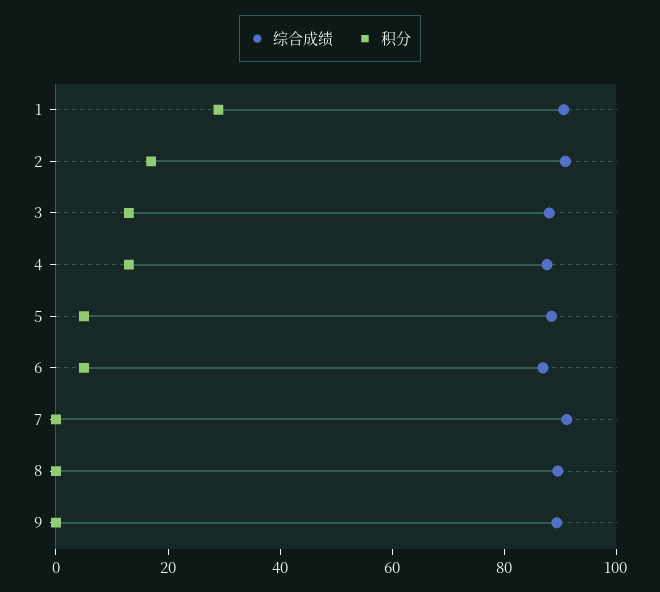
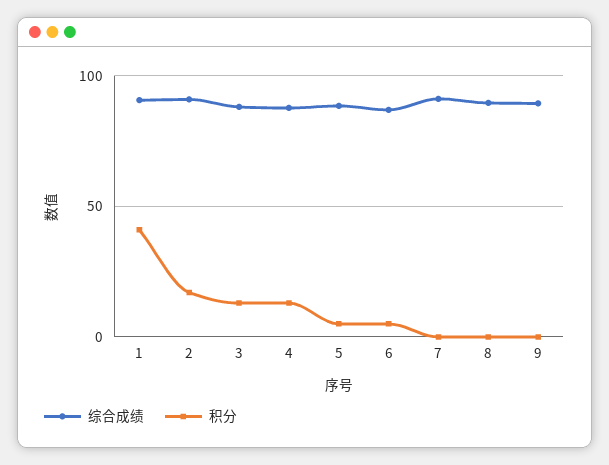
  {
    "综合成绩": {
      "1": 90,
      "2": 90,
      "3": 90,
      "4": 90,
      "5": 90,
      "6": 85,
      "7": 90,
      "8": 90,
      "9": 90
    },
    "积分": {
-     "1": 30,
+     "1": 40,
      "2": 15,
      "3": 15,
      "4": 15,
      "5": 5,
      "6": 5,
      "7": 0,
      "8": 0,
      "9": 0
    }
  }

